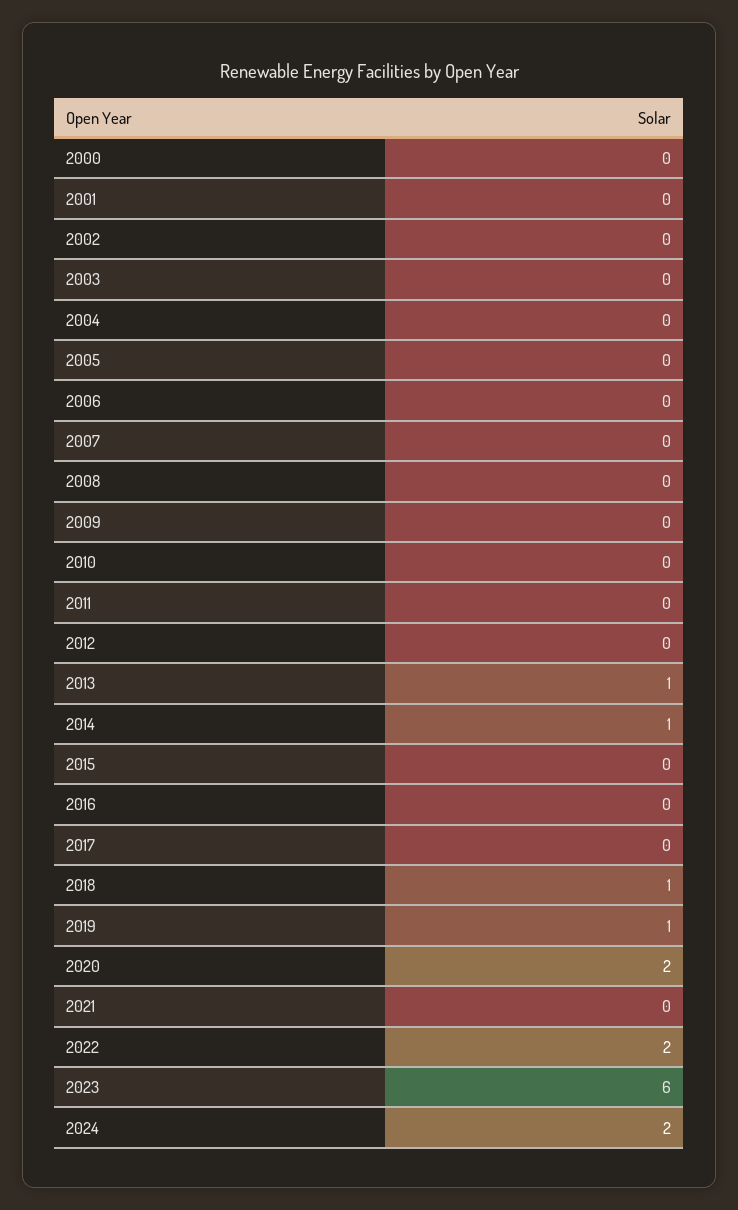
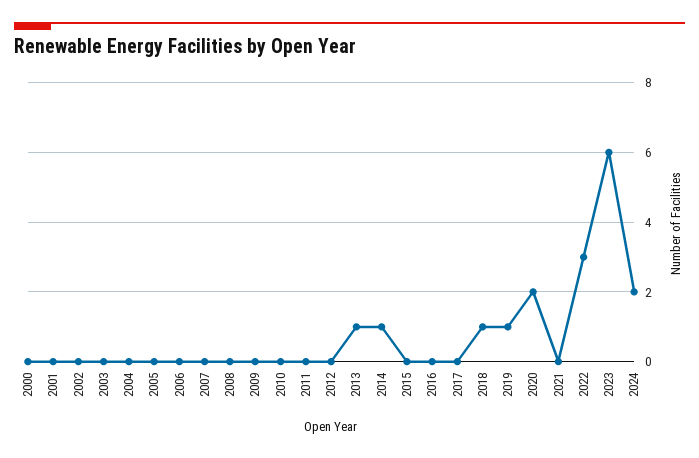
  {
    "2000": 0,
    "2001": 0,
    "2002": 0,
    "2003": 0,
    "2004": 0,
    "2005": 0,
    "2006": 0,
    "2007": 0,
    "2008": 0,
    "2009": 0,
    "2010": 0,
    "2011": 0,
    "2012": 0,
    "2013": 1,
    "2014": 1,
    "2015": 0,
    "2016": 0,
    "2017": 0,
    "2018": 1,
    "2019": 1,
    "2020": 2,
    "2021": 0,
-   "2022": 2,
+   "2022": 3,
    "2023": 6,
    "2024": 2
  }

